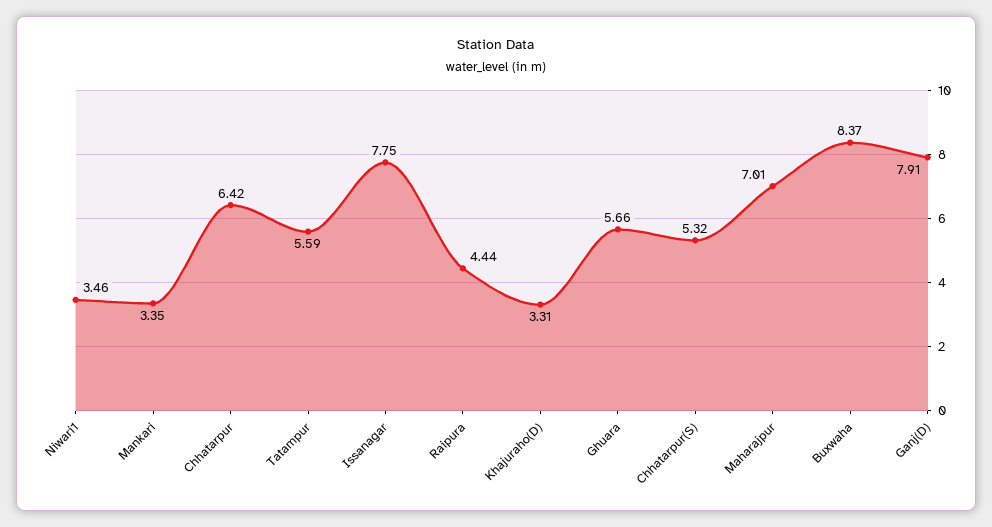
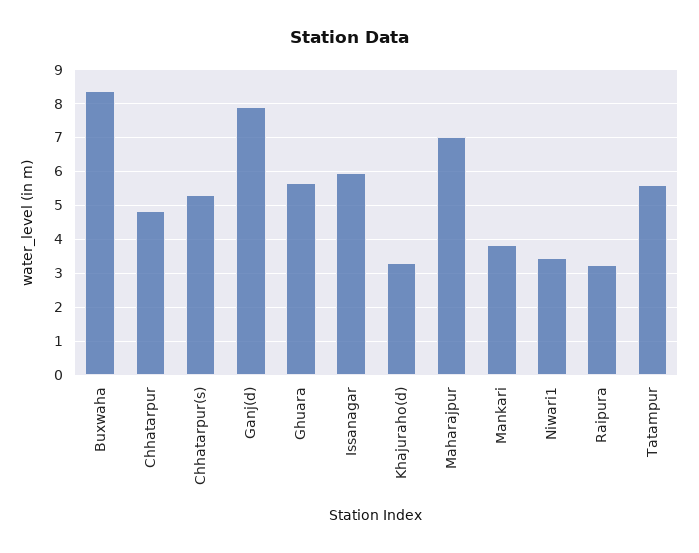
  {
    "Niwari1": 3.46,
-   "Mankari": 3.35,
+   "Mankari": 3.8,
-   "Chhatarpur": 6.42,
+   "Chhatarpur": 4.8,
    "Tatampur": 5.59,
-   "Issanagar": 7.75,
+   "Issanagar": 6,
-   "Raipura": 4.44,
+   "Raipura": 3.2,
    "Khajuraho(D)": 3.31,
    "Ghuara": 5.66,
    "Chhatarpur(S)": 5.32,
    "Maharajpur": 7.01,
    "Buxwaha": 8.37,
    "Ganj(D)": 7.91
  }

